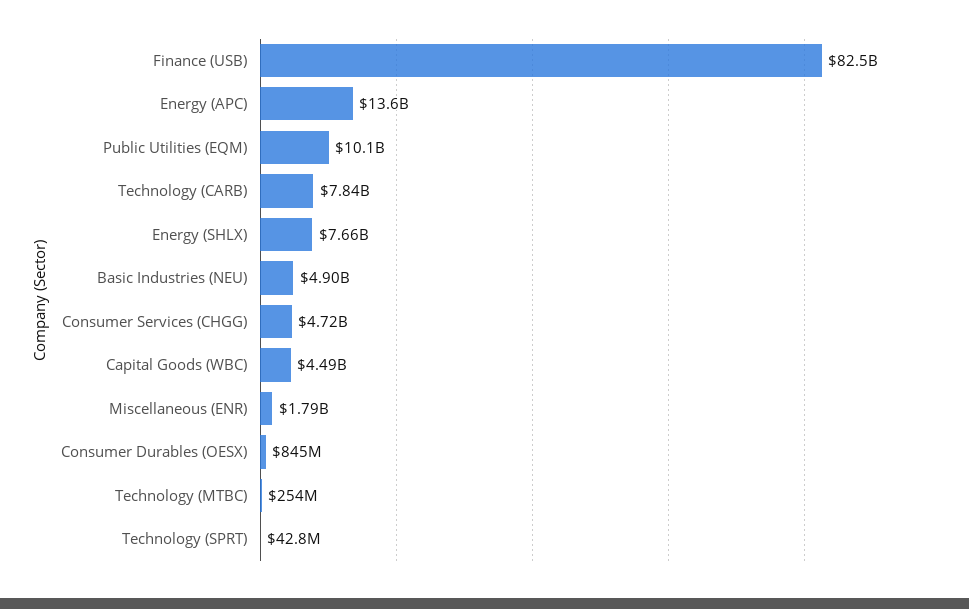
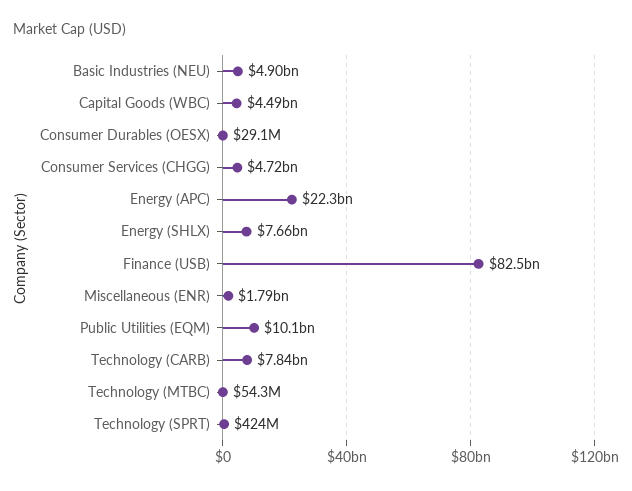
  {
    "Finance (USB)": 82500000000,
-   "Energy (APC)": 13600000000,
+   "Energy (APC)": 22300000000,
    "Public Utilities (EQM)": 10100000000,
    "Technology (CARB)": 7840000000,
    "Energy (SHLX)": 7660000000,
    "Basic Industries (NEU)": 4900000000,
    "Consumer Services (CHGG)": 4720000000,
    "Capital Goods (WBC)": 4490000000,
    "Miscellaneous (ENR)": 1790000000,
-   "Consumer Durables (OESX)": 845000000,
+   "Consumer Durables (OESX)": 29100000,
-   "Technology (MTBC)": 254000000,
+   "Technology (MTBC)": 54300000,
-   "Technology (SPRT)": 42800000
+   "Technology (SPRT)": 424000000
  }

